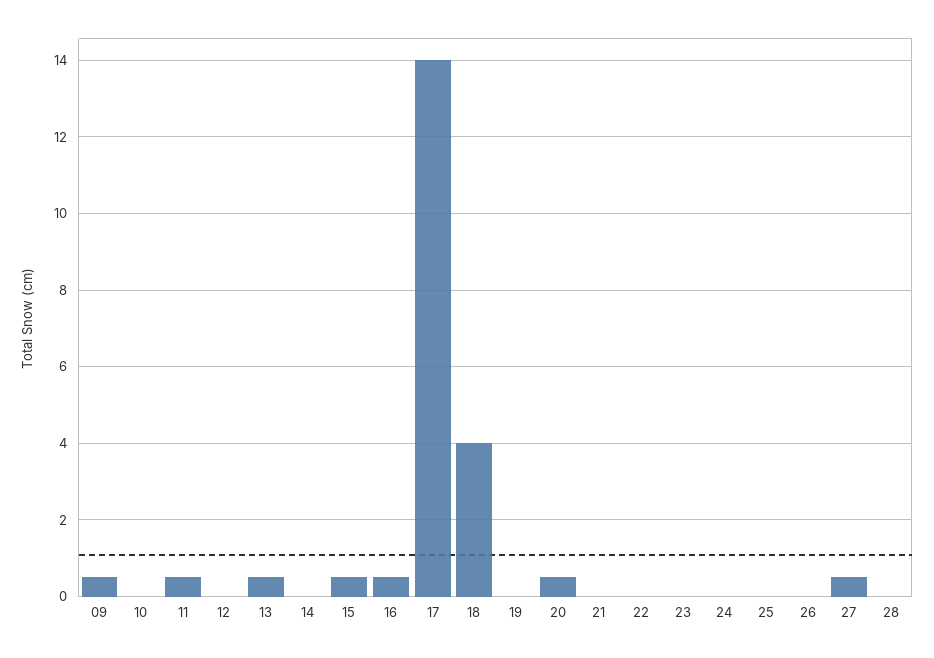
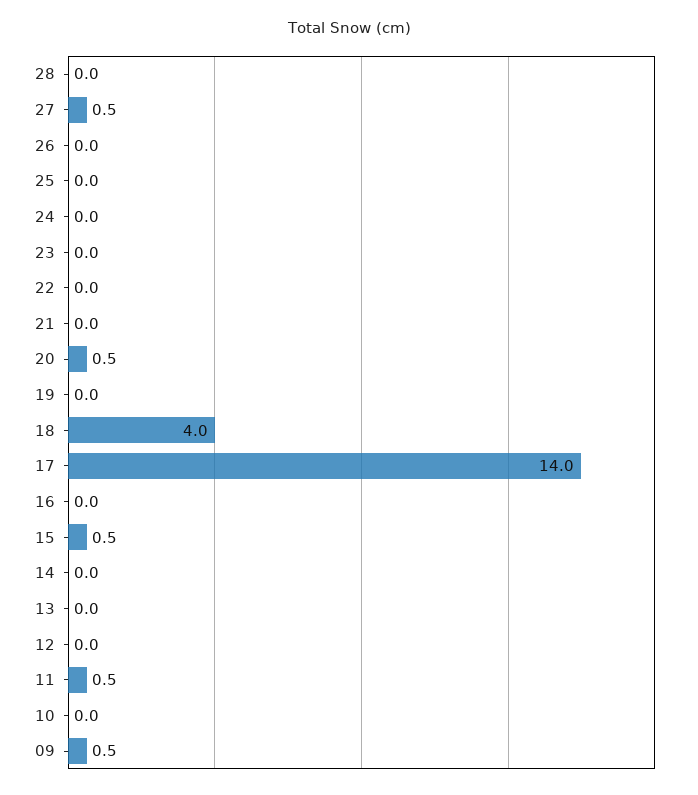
  {
    "09": 0.5,
    "10": 0,
    "11": 0.5,
    "12": 0,
-   "13": 0.5,
+   "13": 0,
    "14": 0,
    "15": 0.5,
-   "16": 0.5,
+   "16": 0,
    "17": 14,
    "18": 4,
    "19": 0,
    "20": 0.5,
    "21": 0,
    "22": 0,
    "23": 0,
    "24": 0,
    "25": 0,
    "26": 0,
    "27": 0.5,
    "28": 0
  }

